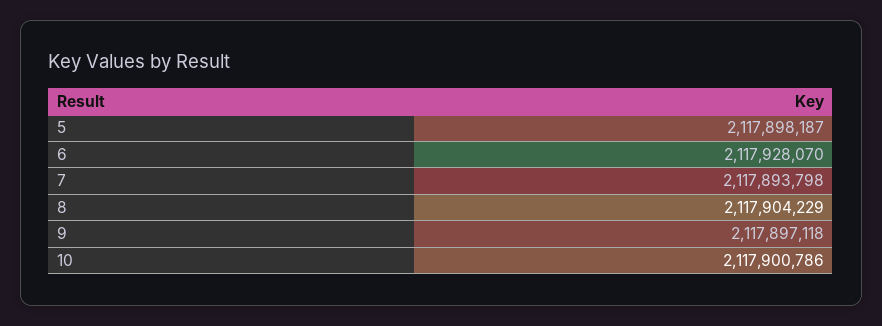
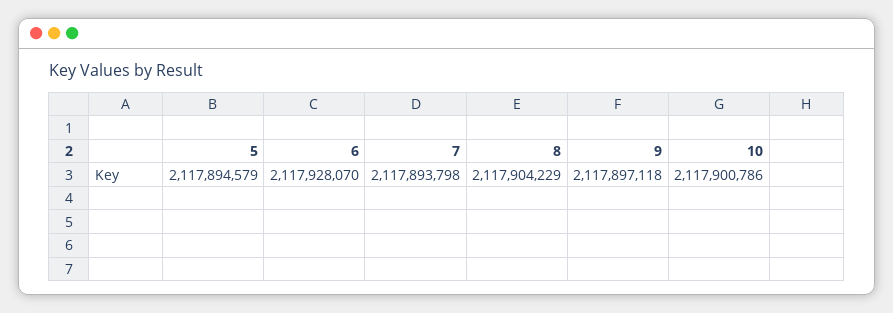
  {
-   "5": 2117898187,
+   "5": 2117894579,
    "6": 2117928070,
    "7": 2117893798,
    "8": 2117904229,
    "9": 2117897118,
    "10": 2117900786
  }

